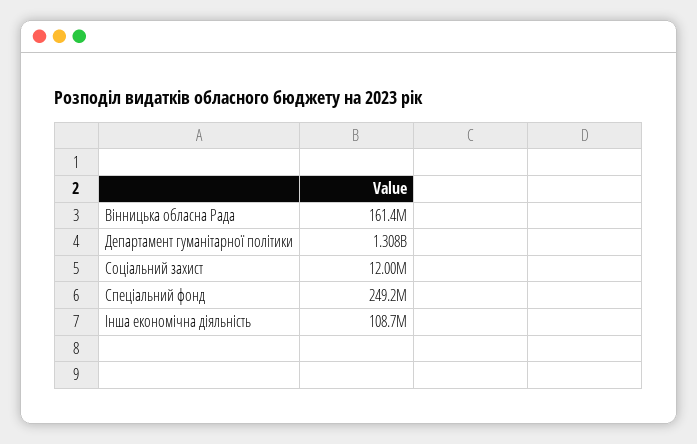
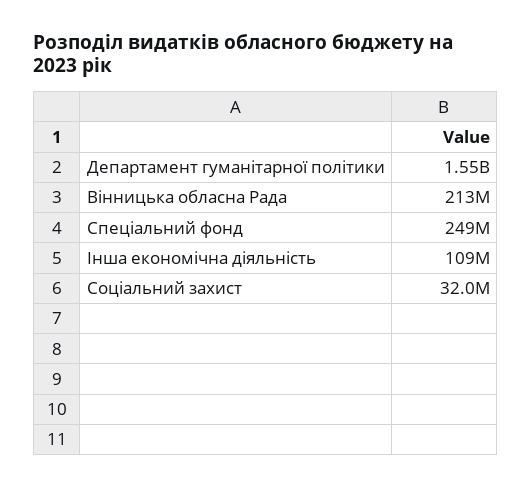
  {
-   "Вінницька обласна Рада": 161400000,
+   "Вінницька обласна Рада": 213000000,
-   "Департамент гуманітарної політики": 1308000000,
+   "Департамент гуманітарної політики": 1550000000,
-   "Соціальний захист": 12000000,
+   "Соціальний захист": 32000000,
    "Спеціальний фонд": 249200000,
    "Інша економічна діяльність": 108700000
  }

